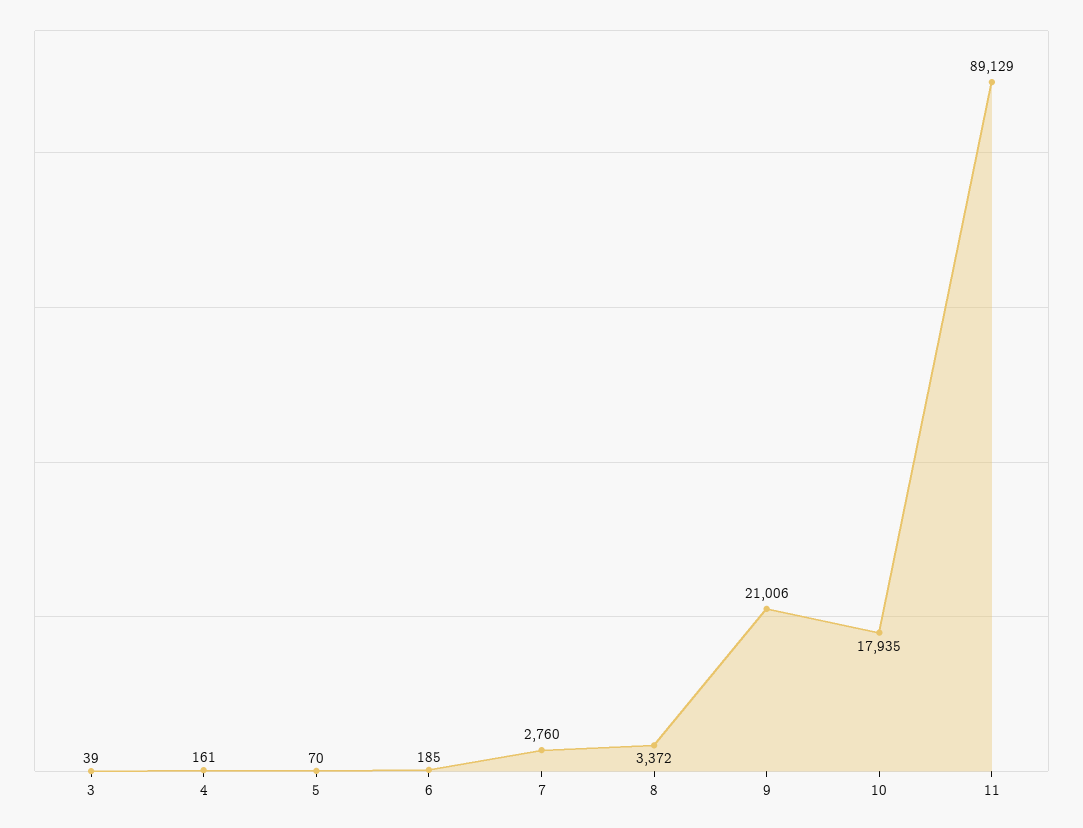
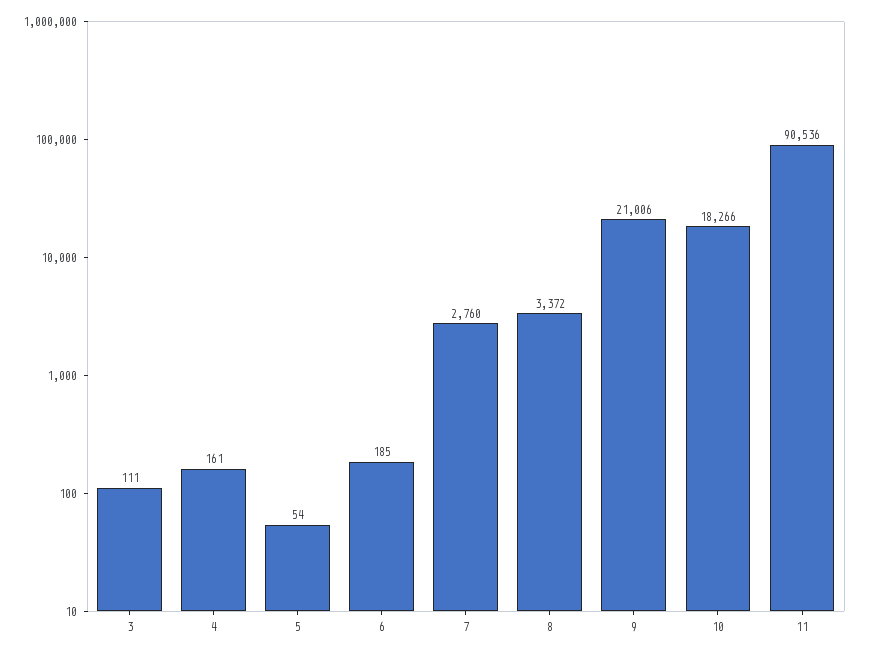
  {
-   "3": 39,
+   "3": 111,
    "4": 161,
-   "5": 70,
+   "5": 54,
    "6": 185,
    "7": 2760,
    "8": 3372,
    "9": 21006,
-   "10": 17935,
+   "10": 18266,
-   "11": 89129
+   "11": 90536
  }

